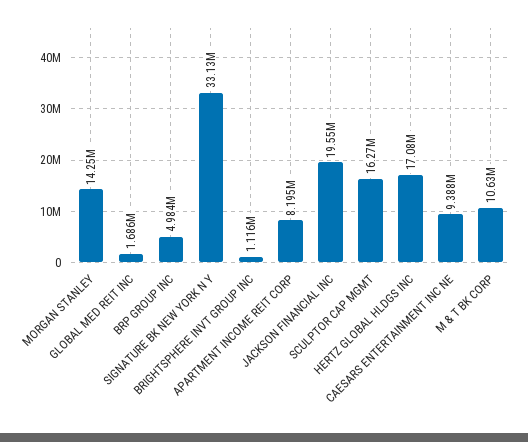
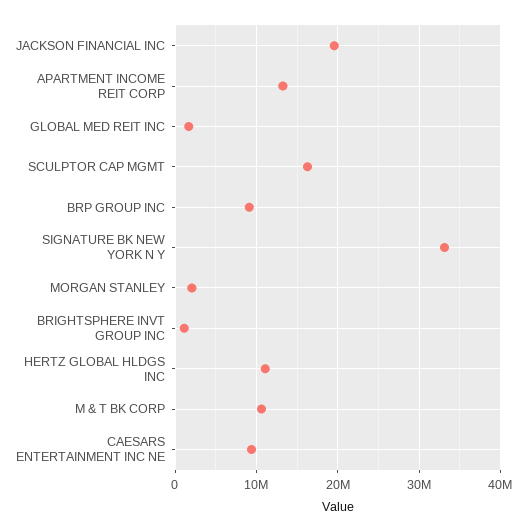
  {
-   "MORGAN STANLEY": 14250000,
+   "MORGAN STANLEY": 2000000,
    "GLOBAL MED REIT INC": 1686000,
-   "BRP GROUP INC": 4984000,
+   "BRP GROUP INC": 9000000,
    "SIGNATURE BK NEW YORK N Y": 33130000,
    "BRIGHTSPHERE INVT GROUP INC": 1116000,
-   "APARTMENT INCOME REIT CORP": 8195000,
+   "APARTMENT INCOME REIT CORP": 13000000,
    "JACKSON FINANCIAL INC": 19550000,
    "SCULPTOR CAP MGMT": 16270000,
-   "HERTZ GLOBAL HLDGS INC": 17080000,
+   "HERTZ GLOBAL HLDGS INC": 11000000,
    "CAESARS ENTERTAINMENT INC NE": 9388000,
    "M & T BK CORP": 10630000
  }

